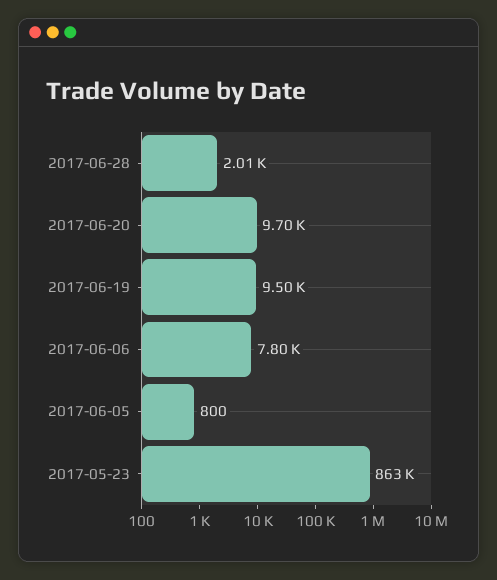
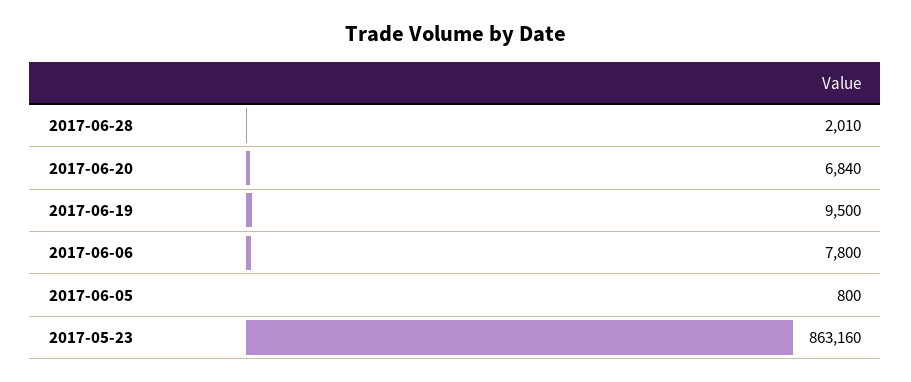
  {
    "2017-06-28": 2010,
-   "2017-06-20": 9700,
+   "2017-06-20": 6840,
    "2017-06-19": 9500,
    "2017-06-06": 7800,
    "2017-06-05": 800,
    "2017-05-23": 863160
  }

